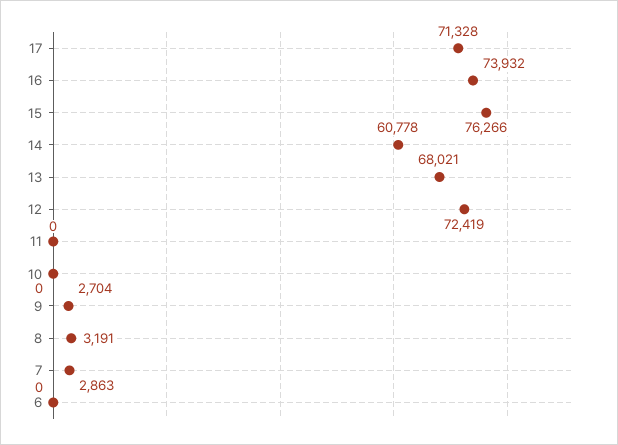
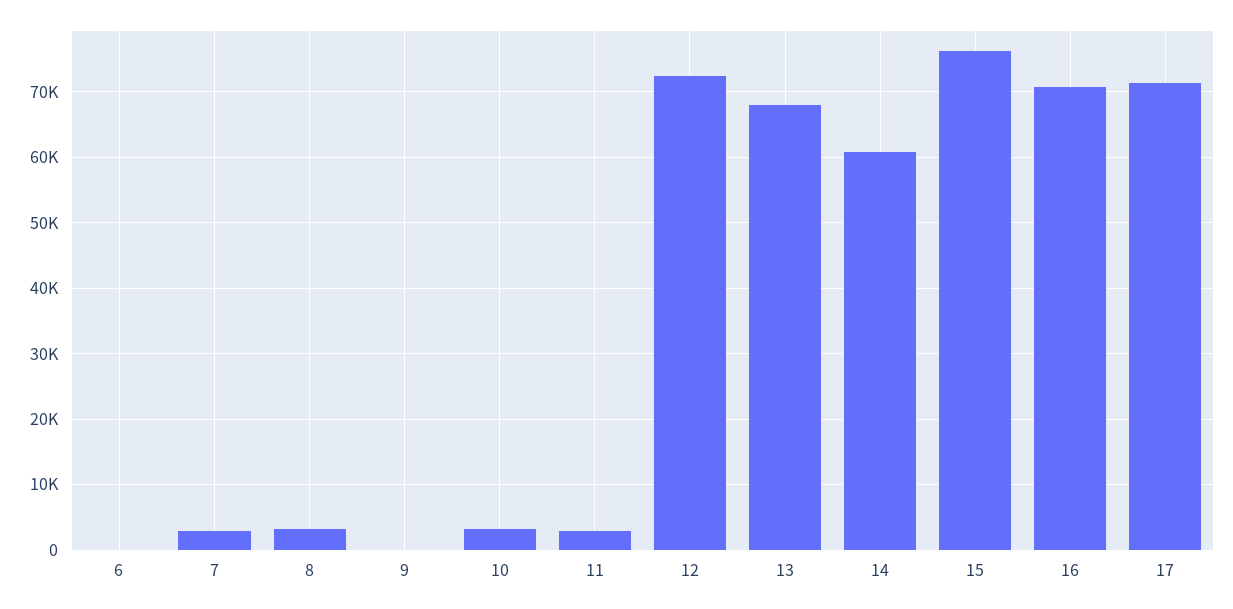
  {
    "17": 71328,
-   "16": 73932,
+   "16": 71000,
    "15": 76266,
    "14": 60778,
    "13": 68021,
    "12": 72419,
-   "11": 0,
+   "11": 3000,
-   "10": 0,
+   "10": 3000,
-   "9": 2704,
+   "9": 0,
    "8": 3191,
    "7": 2863,
    "6": 0
  }

